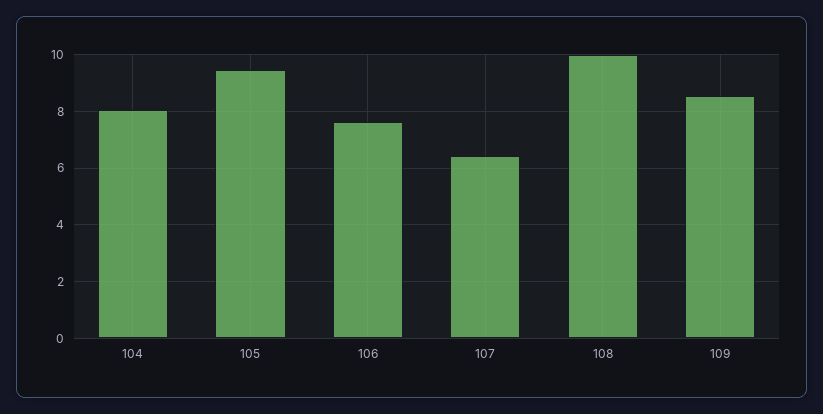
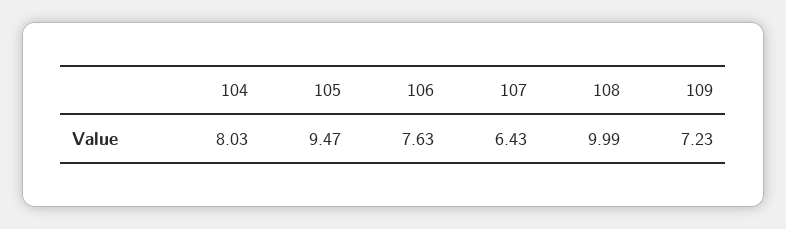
  {
    "104": 8.03,
    "105": 9.47,
    "106": 7.63,
    "107": 6.43,
    "108": 9.99,
-   "109": 8.5
+   "109": 7.23
  }

